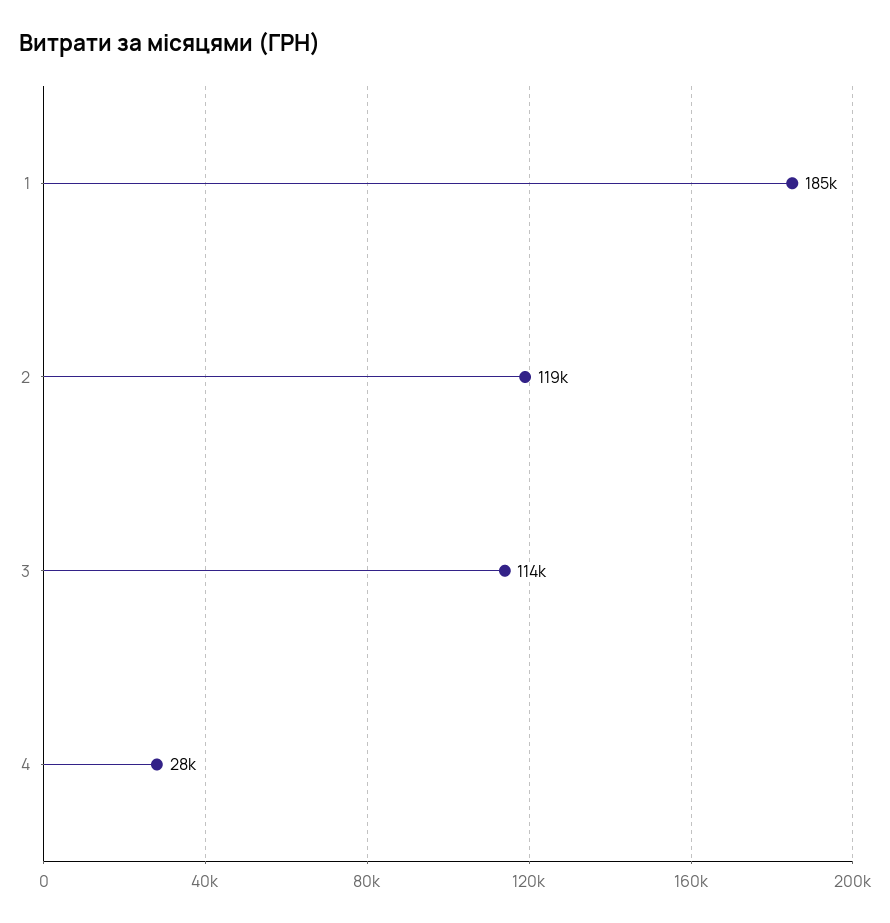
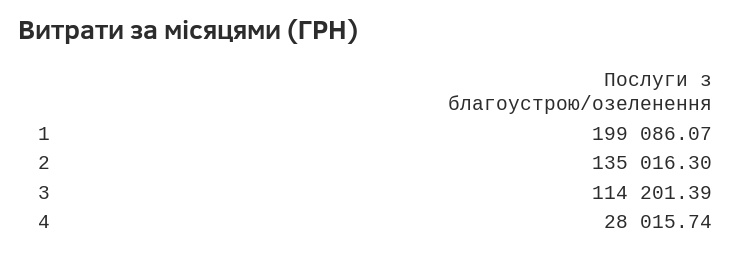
  {
-   "1": 185000,
+   "1": 199086.07,
-   "2": 119000,
+   "2": 135016.3,
    "3": 114201.39,
    "4": 28015.74
  }

